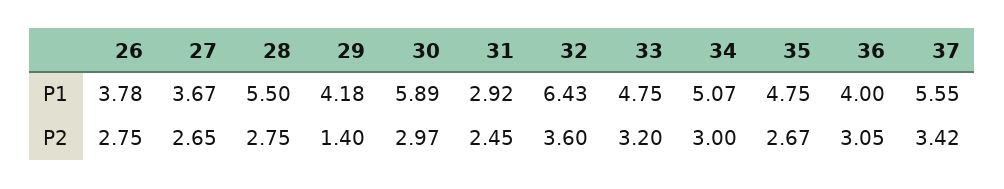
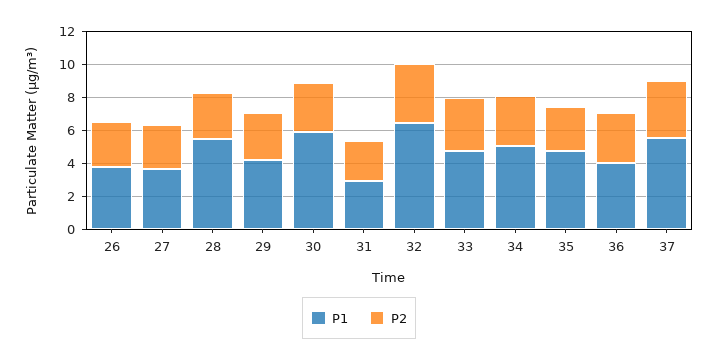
  {
    "P1": {
      "26": 3.78,
      "27": 3.67,
      "28": 5.5,
      "29": 4.18,
      "30": 5.89,
      "31": 2.92,
      "32": 6.43,
      "33": 4.75,
      "34": 5.07,
      "35": 4.75,
      "36": 4,
      "37": 5.55
    },
    "P2": {
      "26": 2.75,
      "27": 2.65,
      "28": 2.75,
-     "29": 1.4,
+     "29": 3,
      "30": 2.97,
      "31": 2.45,
      "32": 3.6,
      "33": 3.2,
      "34": 3,
      "35": 2.67,
      "36": 3.05,
      "37": 3.42
    }
  }

